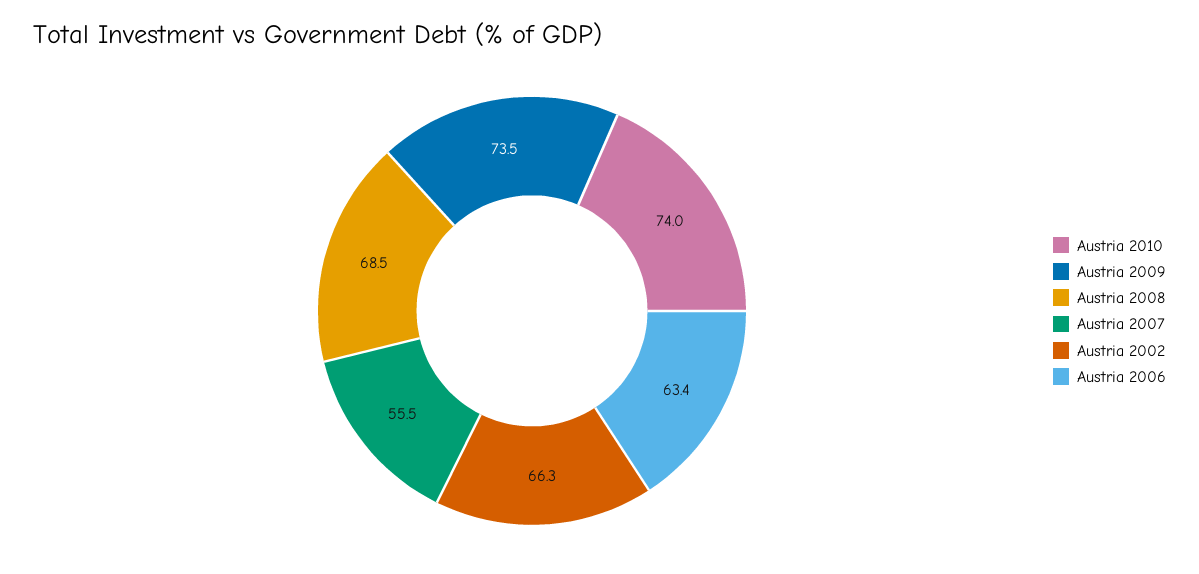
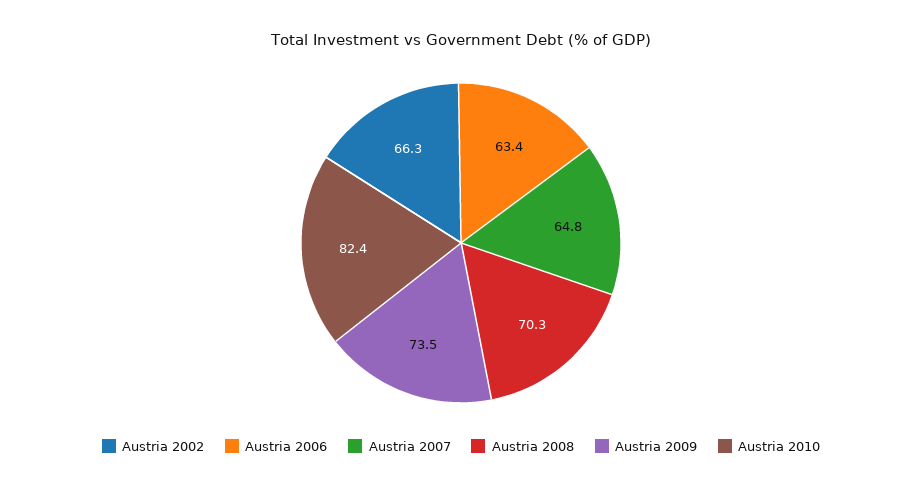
  {
-   "Austria 2010": 74,
+   "Austria 2010": 82.4,
    "Austria 2009": 73.5,
-   "Austria 2008": 68.5,
+   "Austria 2008": 70.3,
-   "Austria 2007": 55.5,
+   "Austria 2007": 64.8,
    "Austria 2002": 66.3,
    "Austria 2006": 63.4
  }

